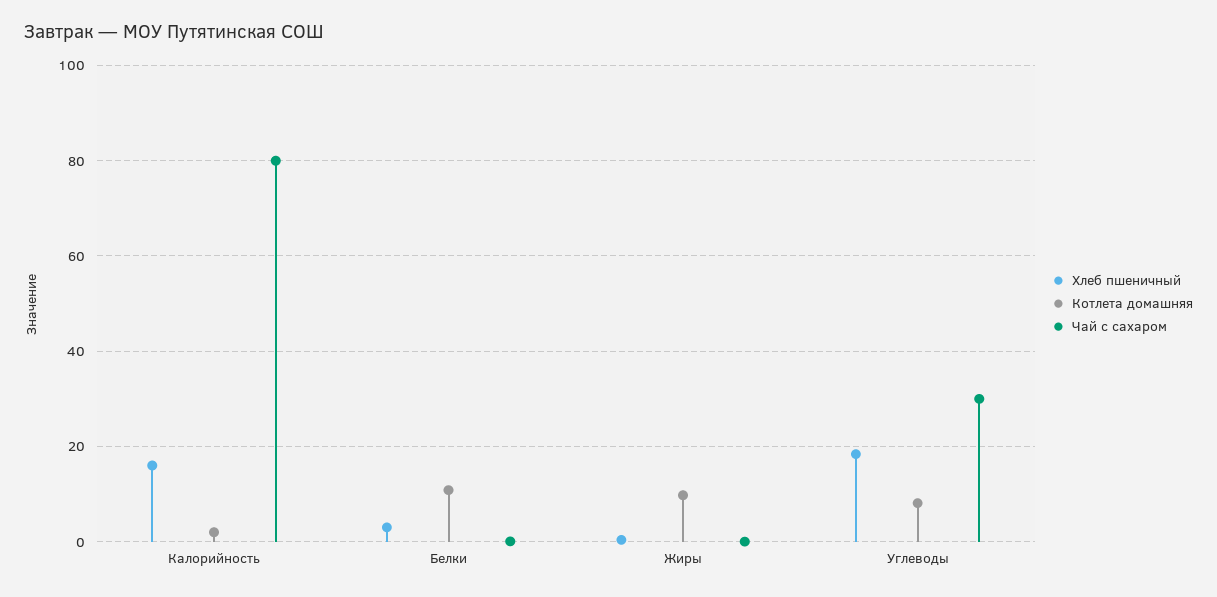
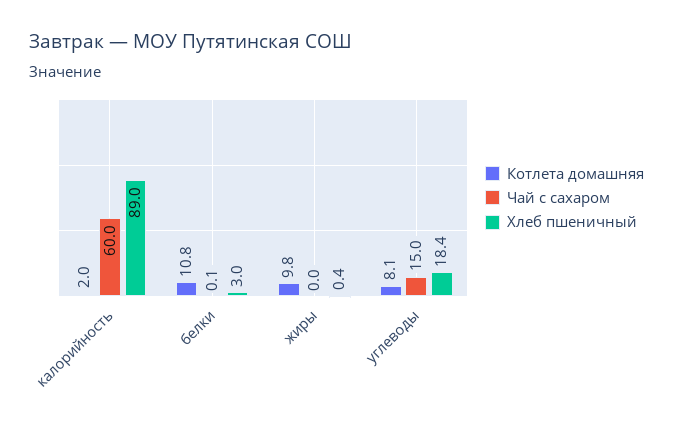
  {
    "Хлеб пшеничный": {
-     "Калорийность": 16,
+     "Калорийность": 89,
      "Белки": 3,
      "Жиры": 0.4,
      "Углеводы": 18.4
    },
    "Котлета домашняя": {
      "Калорийность": 2,
      "Белки": 10.8,
      "Жиры": 9.8,
      "Углеводы": 8.1
    },
    "Чай с сахаром": {
-     "Калорийность": 80,
+     "Калорийность": 60,
      "Белки": 0.1,
      "Жиры": 0,
-     "Углеводы": 30
+     "Углеводы": 15
    }
  }

